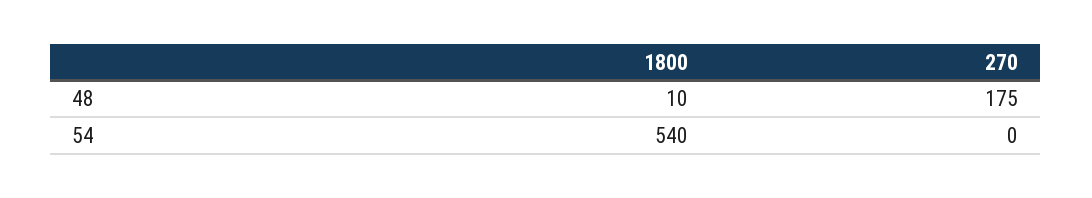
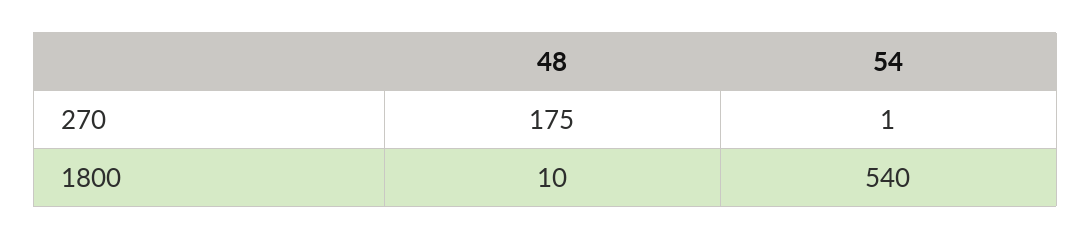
  {
    "1800": {
      "48": 10,
      "54": 540
    },
    "270": {
      "48": 175,
-     "54": 0
+     "54": 1
    }
  }

